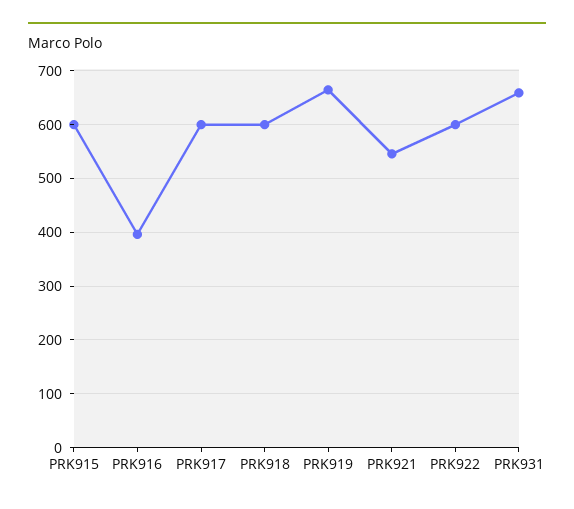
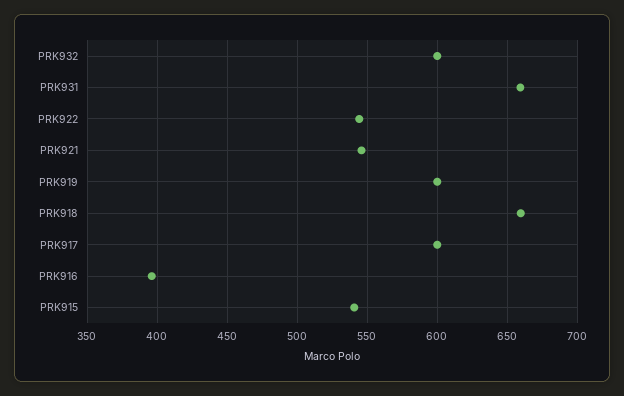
  {
-   "PRK915": 600,
+   "PRK915": 540,
    "PRK916": 395,
    "PRK917": 600,
-   "PRK918": 600,
+   "PRK918": 660,
-   "PRK919": 660,
+   "PRK919": 600,
    "PRK921": 545,
-   "PRK922": 600,
+   "PRK922": 545,
-   "PRK931": 660
+   "PRK931": 660,
+   "PRK932": 600
  }

